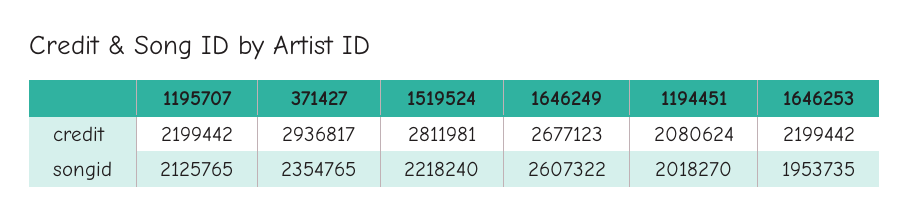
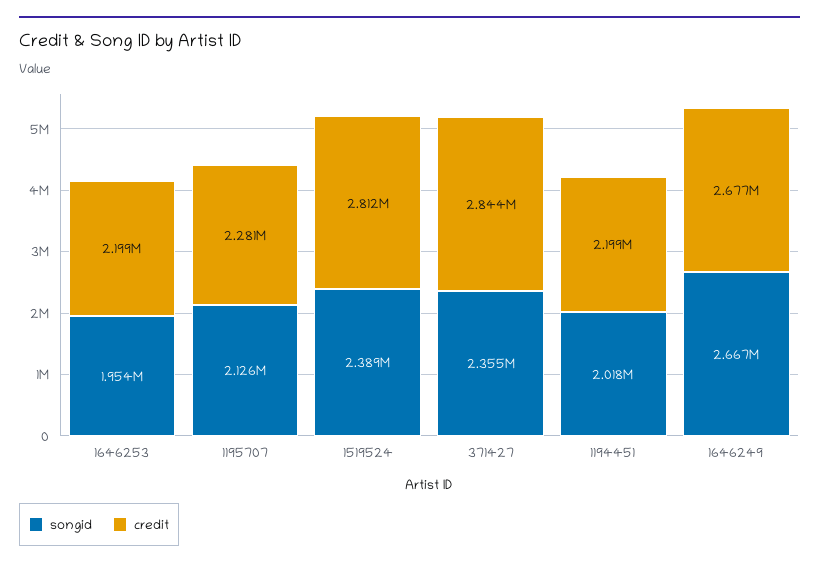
  {
    "credit": {
-     "1195707": 2199442,
+     "1195707": 2281000,
-     "371427": 2936817,
+     "371427": 2844000,
      "1519524": 2811981,
      "1646249": 2677123,
-     "1194451": 2080624,
+     "1194451": 2199000,
      "1646253": 2199442
    },
    "songid": {
      "1195707": 2125765,
      "371427": 2354765,
-     "1519524": 2218240,
+     "1519524": 2389000,
-     "1646249": 2607322,
+     "1646249": 2667000,
      "1194451": 2018270,
      "1646253": 1953735
    }
  }

